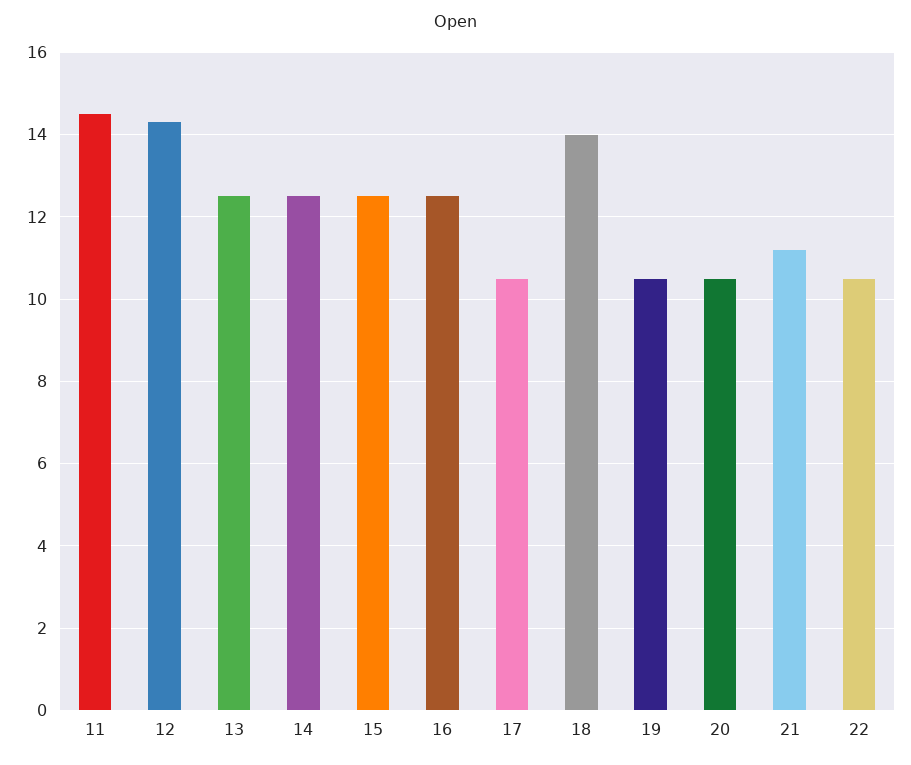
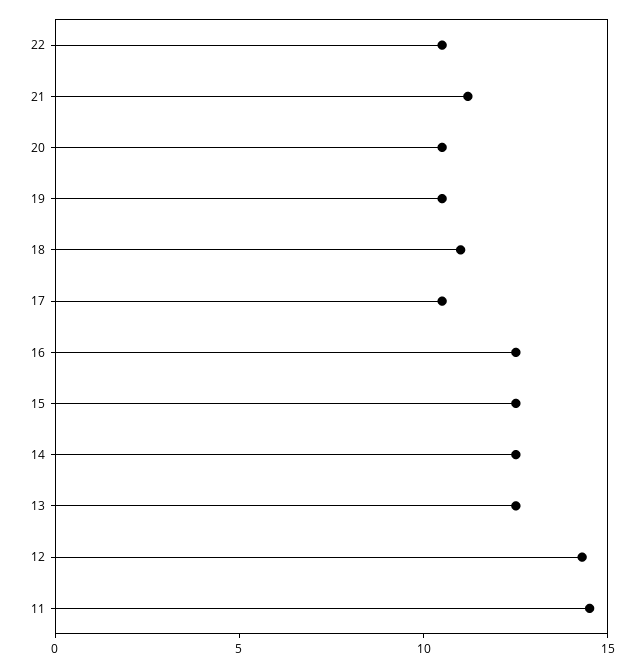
  {
    "11": 14.5,
    "12": 14.5,
    "13": 12.5,
    "14": 12.5,
    "15": 12.5,
    "16": 12.5,
    "17": 10.5,
-   "18": 14,
+   "18": 11,
    "19": 10.5,
    "20": 10.5,
    "21": 11,
    "22": 10.5
  }

